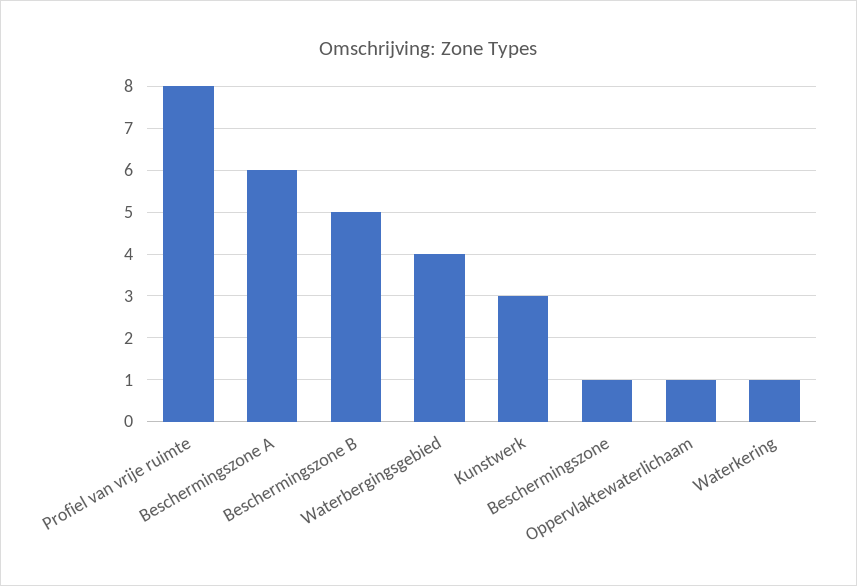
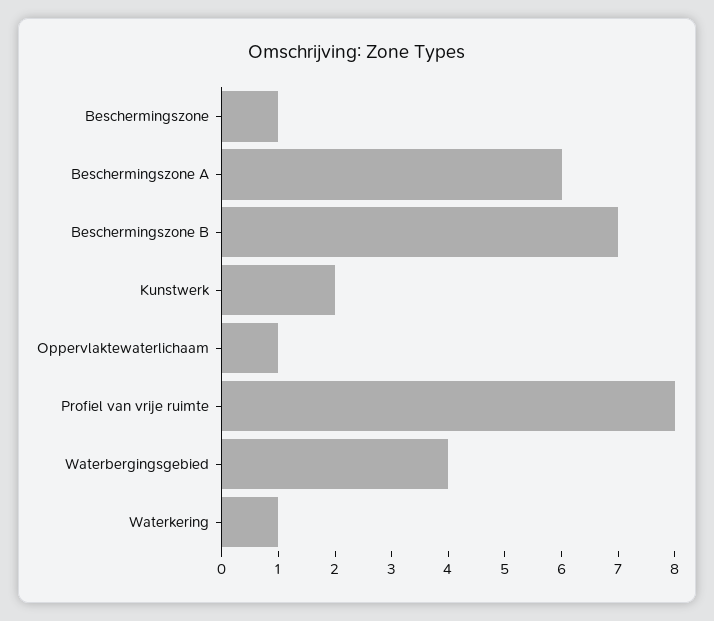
  {
    "Profiel van vrije ruimte": 8,
    "Beschermingszone A": 6,
-   "Beschermingszone B": 5,
+   "Beschermingszone B": 7,
    "Waterbergingsgebied": 4,
-   "Kunstwerk": 3,
+   "Kunstwerk": 2,
    "Beschermingszone": 1,
    "Oppervlaktewaterlichaam": 1,
    "Waterkering": 1
  }

